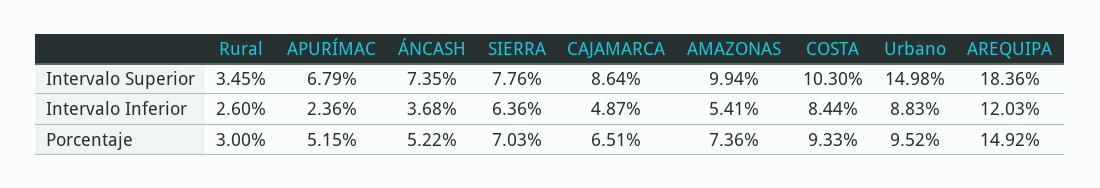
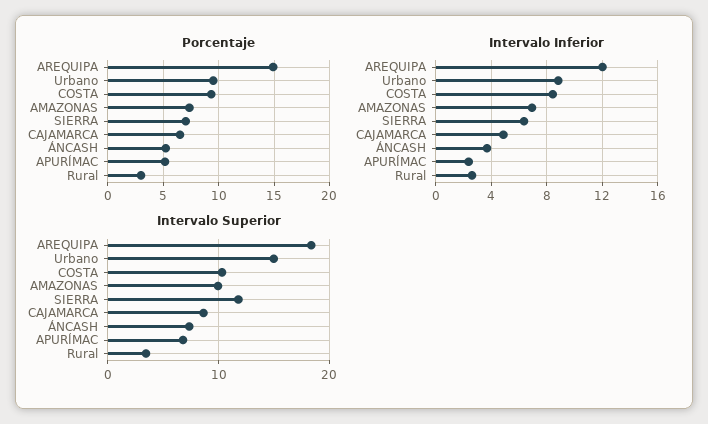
  {
    "Intervalo Superior": {
      "Rural": 3.45,
      "APURÍMAC": 6.79,
      "ÁNCASH": 7.35,
-     "SIERRA": 7.76,
+     "SIERRA": 12,
      "CAJAMARCA": 8.64,
      "AMAZONAS": 9.94,
      "COSTA": 10.3,
      "Urbano": 14.98,
      "AREQUIPA": 18.36
    },
    "Intervalo Inferior": {
      "Rural": 2.6,
      "APURÍMAC": 2.36,
      "ÁNCASH": 3.68,
      "SIERRA": 6.36,
      "CAJAMARCA": 4.87,
-     "AMAZONAS": 5.41,
+     "AMAZONAS": 7,
      "COSTA": 8.44,
      "Urbano": 8.83,
      "AREQUIPA": 12.03
    },
    "Porcentaje": {
      "Rural": 3,
      "APURÍMAC": 5.15,
      "ÁNCASH": 5.22,
      "SIERRA": 7.03,
      "CAJAMARCA": 6.51,
      "AMAZONAS": 7.36,
      "COSTA": 9.33,
      "Urbano": 9.52,
      "AREQUIPA": 14.92
    }
  }

